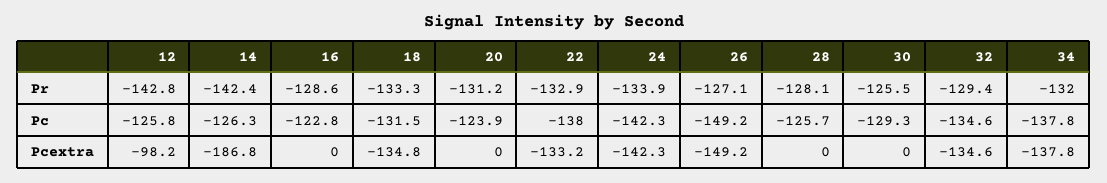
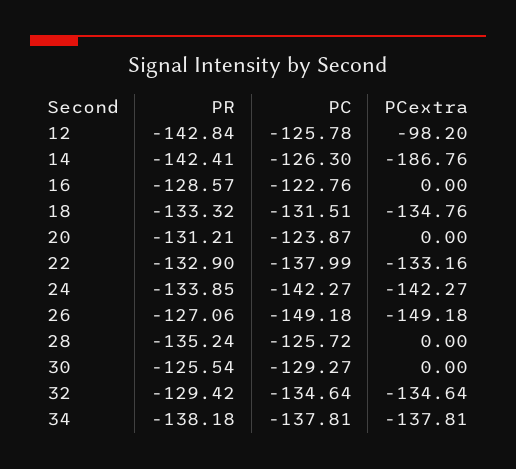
  {
    "12": {
      "Pr": -142.84,
      "Pc": -125.78,
      "Pcextra": -98.2
    },
    "14": {
      "Pr": -142.41,
      "Pc": -126.3,
      "Pcextra": -186.76
    },
    "16": {
      "Pr": -128.57,
      "Pc": -122.76,
      "Pcextra": 0
    },
    "18": {
      "Pr": -133.32,
      "Pc": -131.51,
      "Pcextra": -134.76
    },
    "20": {
      "Pr": -131.21,
      "Pc": -123.87,
      "Pcextra": 0
    },
    "22": {
      "Pr": -132.9,
      "Pc": -137.99,
      "Pcextra": -133.16
    },
    "24": {
      "Pr": -133.85,
      "Pc": -142.27,
      "Pcextra": -142.27
    },
    "26": {
      "Pr": -127.06,
      "Pc": -149.18,
      "Pcextra": -149.18
    },
    "28": {
-     "Pr": -128.1,
+     "Pr": -135.24,
      "Pc": -125.72,
      "Pcextra": 0
    },
    "30": {
      "Pr": -125.54,
      "Pc": -129.27,
      "Pcextra": 0
    },
    "32": {
      "Pr": -129.42,
      "Pc": -134.64,
      "Pcextra": -134.64
    },
    "34": {
-     "Pr": -132,
+     "Pr": -138.18,
      "Pc": -137.81,
      "Pcextra": -137.81
    }
  }

